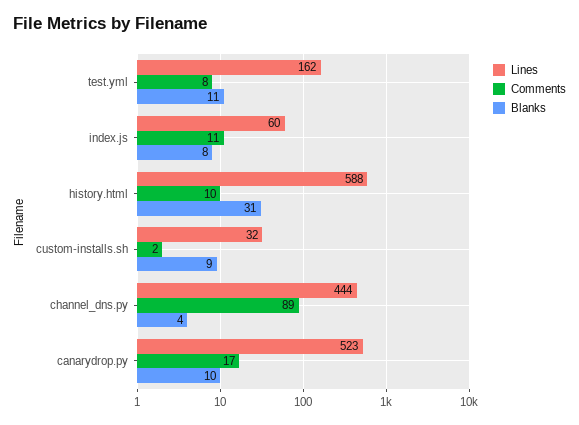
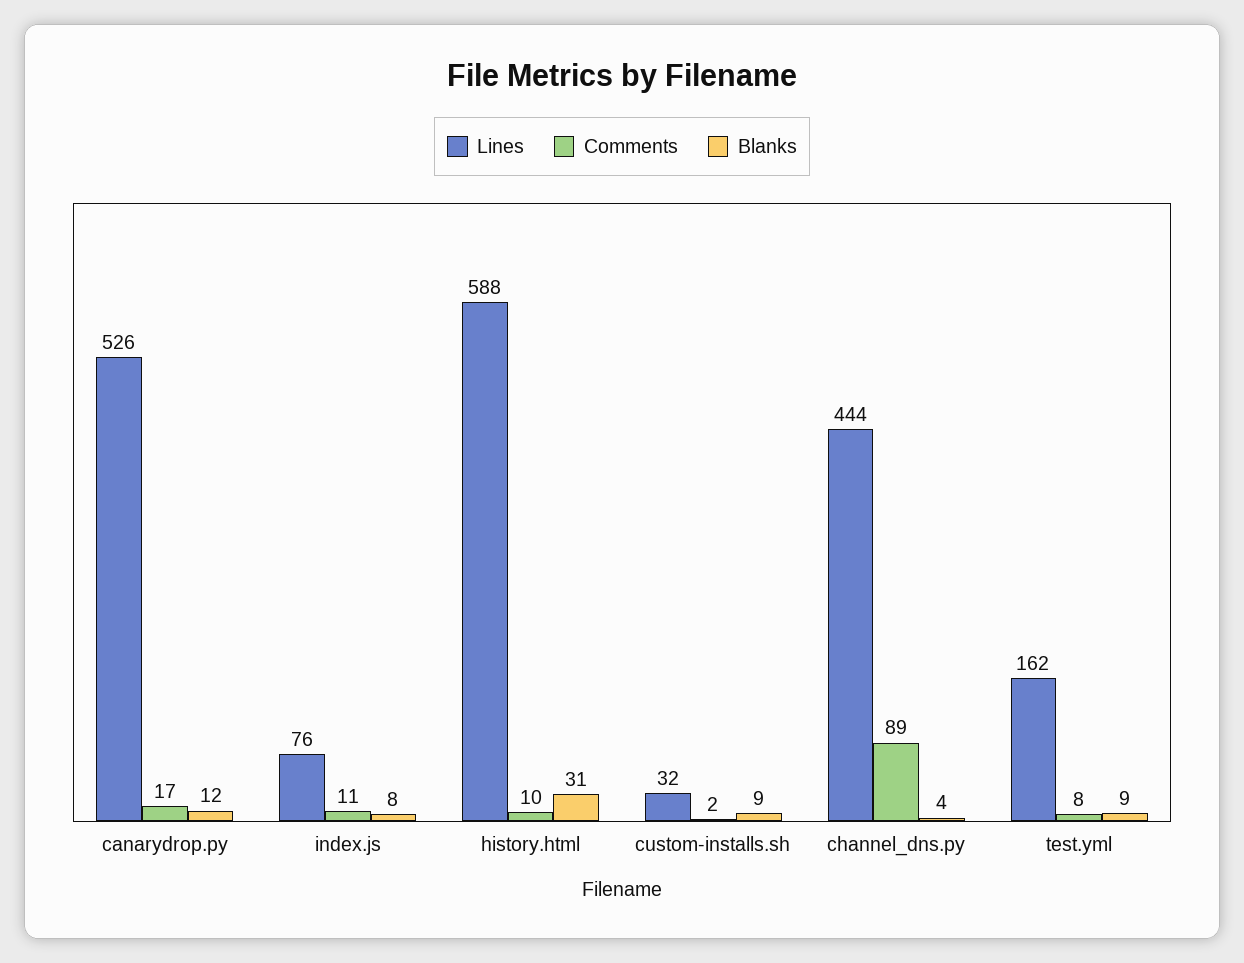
  {
    "Lines": {
      "test.yml": 162,
-     "index.js": 60,
+     "index.js": 76,
      "history.html": 588,
      "custom-installs.sh": 32,
      "channel_dns.py": 444,
-     "canarydrop.py": 523
+     "canarydrop.py": 526
    },
    "Comments": {
      "test.yml": 8,
      "index.js": 11,
      "history.html": 10,
      "custom-installs.sh": 2,
      "channel_dns.py": 89,
      "canarydrop.py": 17
    },
    "Blanks": {
-     "test.yml": 11,
+     "test.yml": 9,
      "index.js": 8,
      "history.html": 31,
      "custom-installs.sh": 9,
      "channel_dns.py": 4,
-     "canarydrop.py": 10
+     "canarydrop.py": 12
    }
  }

